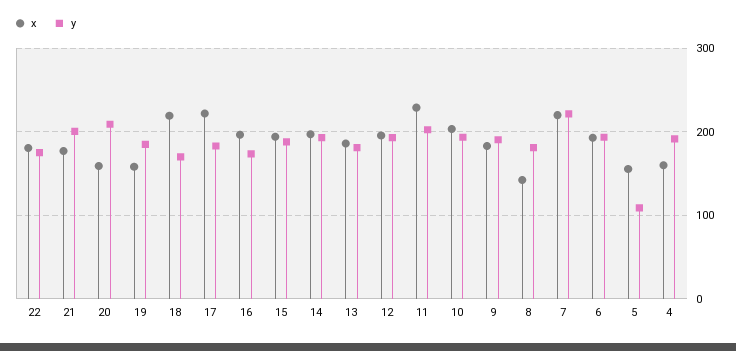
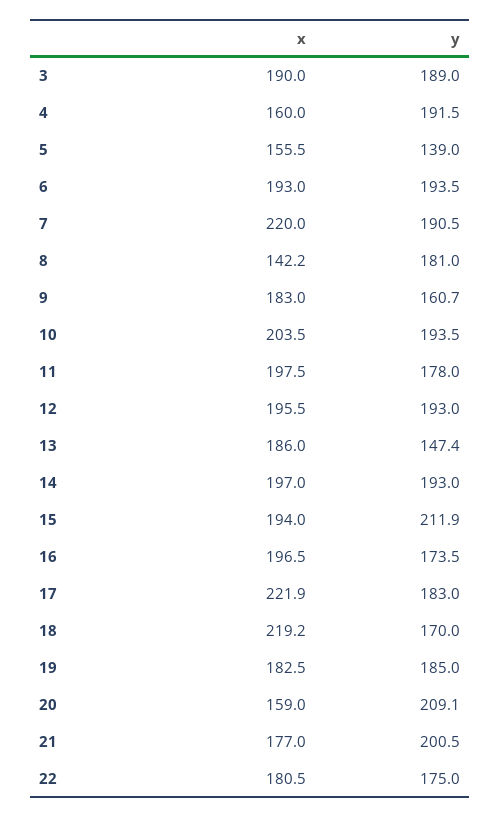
  {
    "x": {
      "22": 180.5,
      "21": 177,
      "20": 159,
-     "19": 160,
+     "19": 182.5,
      "18": 219.2,
      "17": 221.9,
      "16": 196.5,
      "15": 194,
      "14": 197,
      "13": 186,
      "12": 195.5,
-     "11": 230,
+     "11": 197.5,
      "10": 203.5,
      "9": 183,
      "8": 142.2,
      "7": 220,
      "6": 193,
      "5": 155.5,
-     "4": 160
+     "4": 160,
+     "3": 190
    },
    "y": {
      "22": 175,
      "21": 200.5,
      "20": 209.1,
      "19": 185,
      "18": 170,
      "17": 183,
      "16": 173.5,
-     "15": 190,
+     "15": 211.9,
      "14": 193,
-     "13": 180,
+     "13": 147.4,
      "12": 193,
-     "11": 200,
+     "11": 178,
      "10": 193.5,
-     "9": 190,
+     "9": 160.7,
      "8": 181,
-     "7": 220,
+     "7": 190.5,
      "6": 193.5,
-     "5": 110,
+     "5": 139,
-     "4": 191.5
+     "4": 191.5,
+     "3": 189
    }
  }

